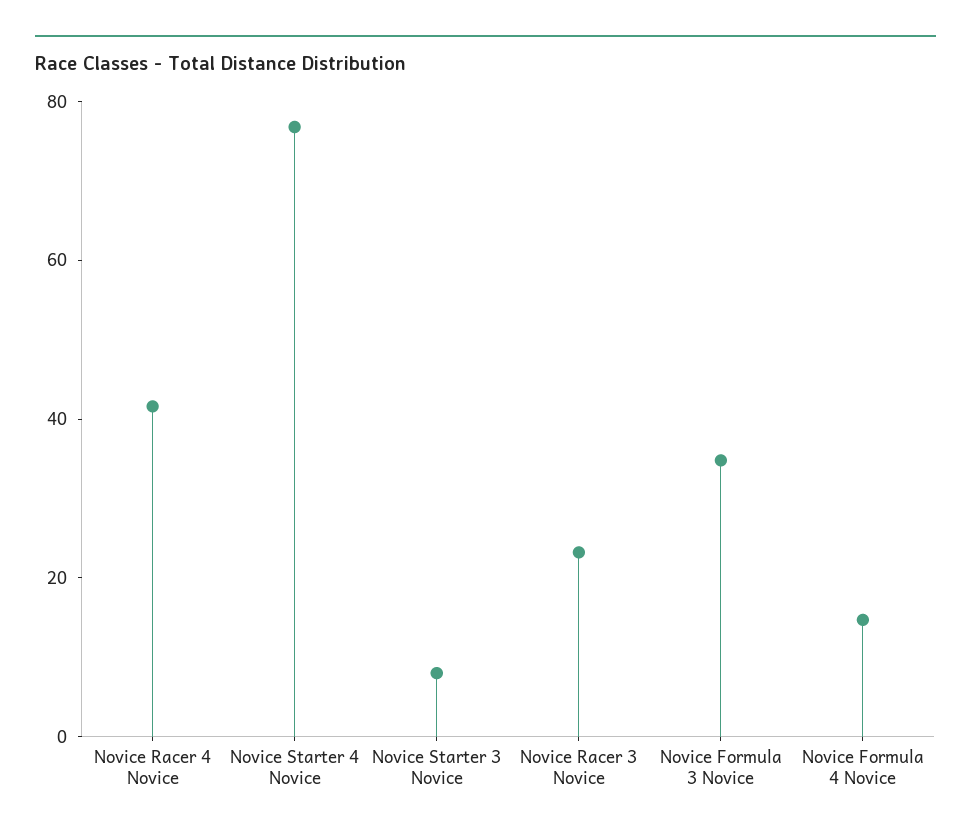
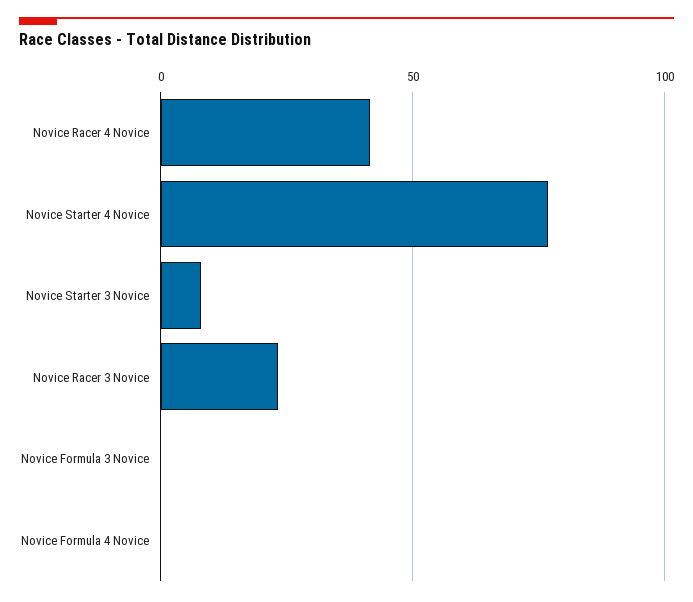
  {
    "Novice Racer 4 Novice": 40,
    "Novice Starter 4 Novice": 75,
    "Novice Starter 3 Novice": 10,
    "Novice Racer 3 Novice": 25,
-   "Novice Formula 3 Novice": 35,
+   "Novice Formula 3 Novice": 0,
-   "Novice Formula 4 Novice": 15
+   "Novice Formula 4 Novice": 0
  }

